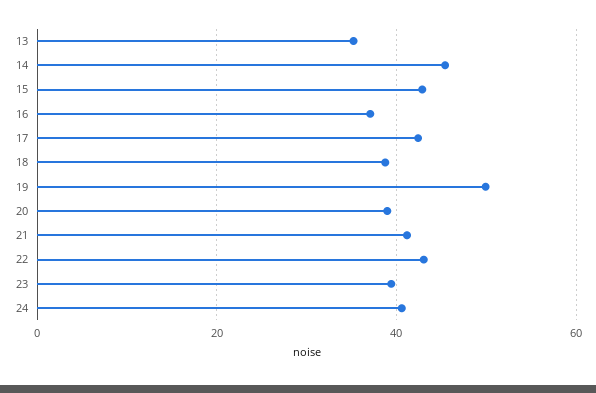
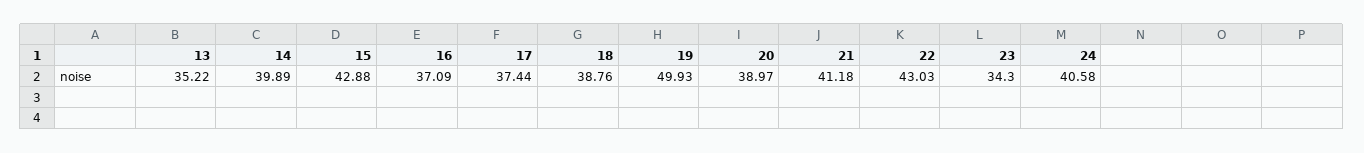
  {
    "13": 35.22,
-   "14": 46,
+   "14": 39.89,
    "15": 42.88,
    "16": 37.09,
-   "17": 42,
+   "17": 37.44,
    "18": 38.76,
    "19": 49.93,
    "20": 38.97,
    "21": 41.18,
    "22": 43.03,
-   "23": 40,
+   "23": 34.3,
    "24": 40.58
  }

